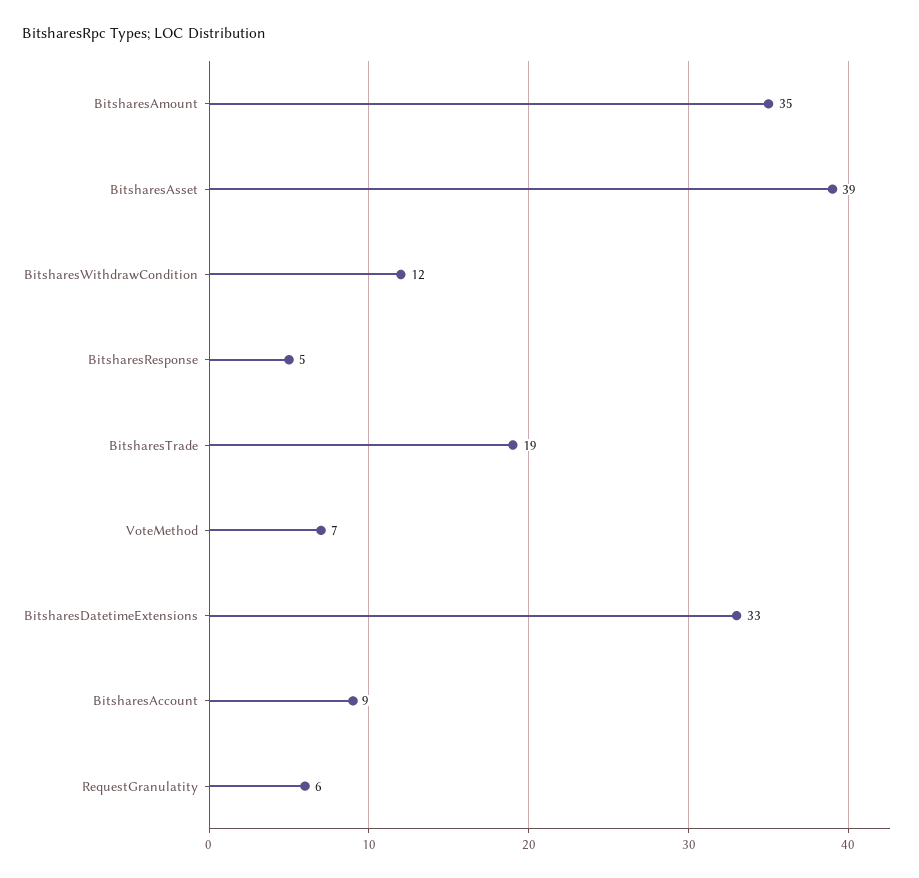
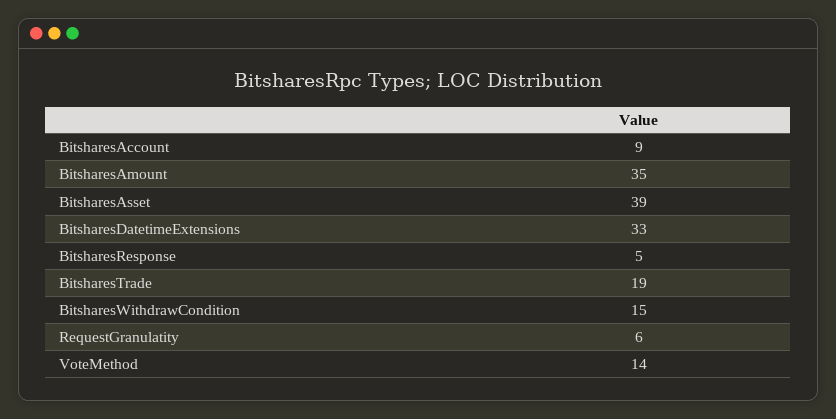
  {
    "BitsharesAmount": 35,
    "BitsharesAsset": 39,
-   "BitsharesWithdrawCondition": 12,
+   "BitsharesWithdrawCondition": 15,
    "BitsharesResponse": 5,
    "BitsharesTrade": 19,
-   "VoteMethod": 7,
+   "VoteMethod": 14,
    "BitsharesDatetimeExtensions": 33,
    "BitsharesAccount": 9,
    "RequestGranulatity": 6
  }

